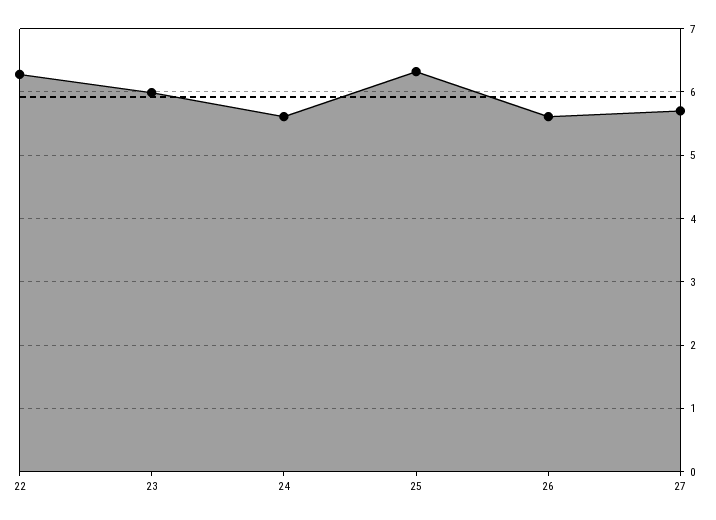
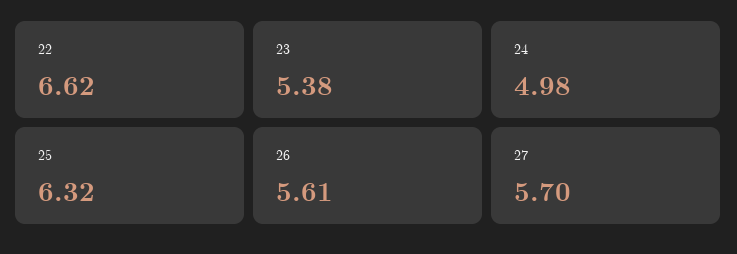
  {
-   "22": 6.3,
+   "22": 6.62,
-   "23": 6,
+   "23": 5.38,
-   "24": 5.6,
+   "24": 4.98,
    "25": 6.32,
    "26": 5.61,
    "27": 5.7
  }

